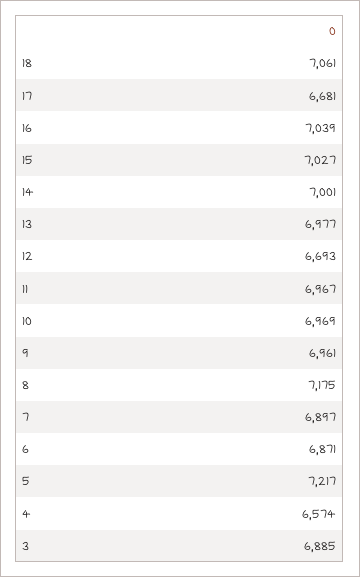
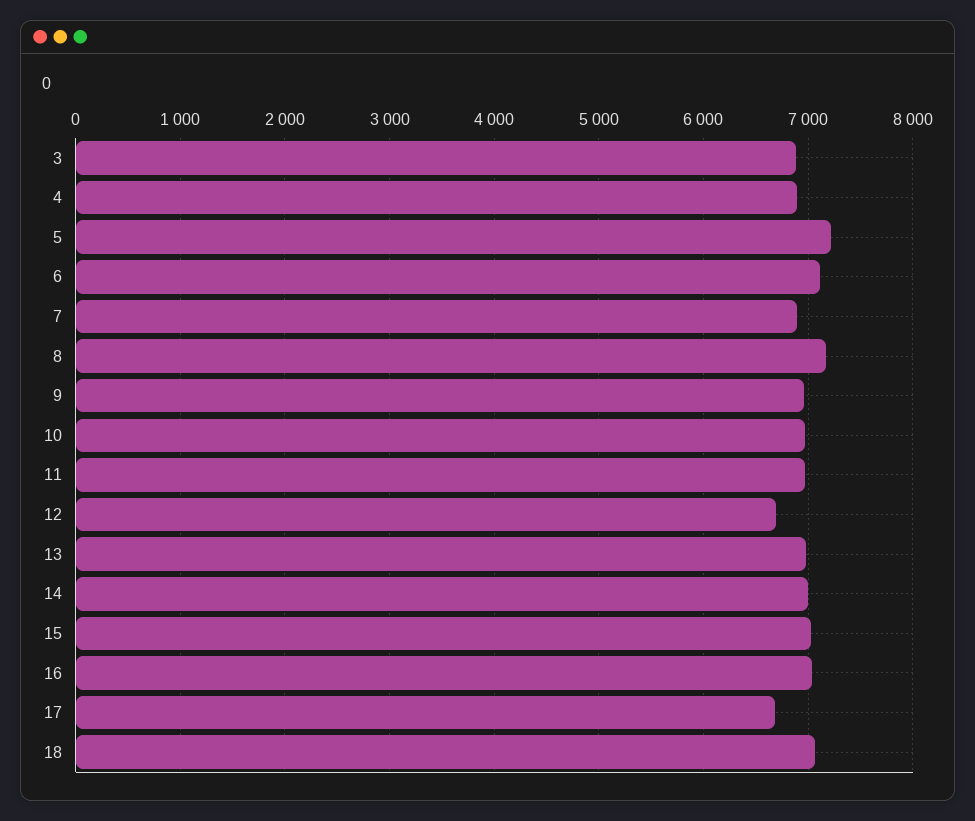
  {
    "18": 7061,
    "17": 6681,
    "16": 7039,
    "15": 7027,
    "14": 7001,
    "13": 6977,
    "12": 6693,
    "11": 6967,
    "10": 6969,
    "9": 6961,
    "8": 7175,
    "7": 6897,
-   "6": 6871,
+   "6": 7100,
    "5": 7217,
-   "4": 6574,
+   "4": 6900,
    "3": 6885
  }

